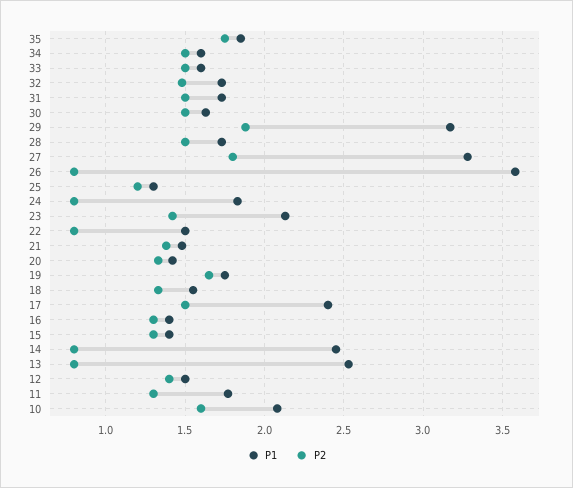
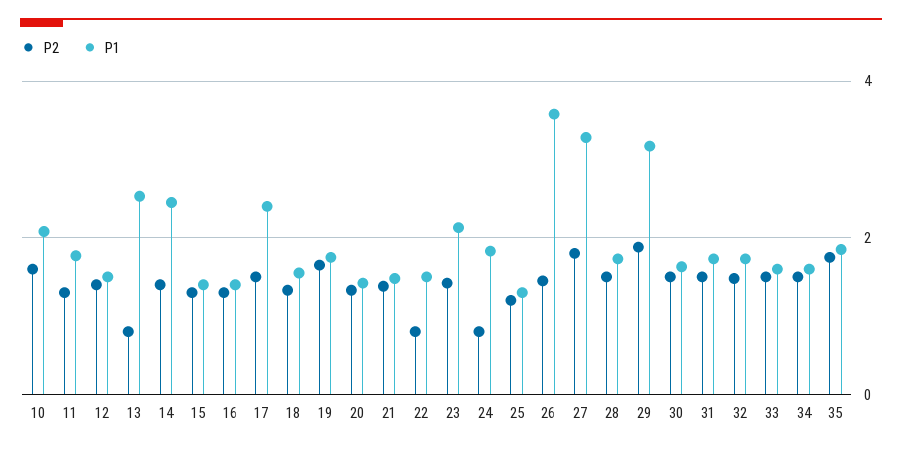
  {
    "P1": {
      "35": 1.85,
      "34": 1.6,
      "33": 1.6,
      "32": 1.75,
      "31": 1.75,
      "30": 1.65,
      "29": 3.15,
      "28": 1.75,
      "27": 3.3,
      "26": 3.6,
      "25": 1.3,
      "24": 1.85,
      "23": 2.15,
      "22": 1.5,
      "21": 1.5,
      "20": 1.4,
      "19": 1.75,
      "18": 1.55,
      "17": 2.4,
      "16": 1.4,
      "15": 1.4,
      "14": 2.45,
      "13": 2.55,
      "12": 1.5,
      "11": 1.75,
      "10": 2.1
    },
    "P2": {
      "35": 1.75,
      "34": 1.5,
      "33": 1.5,
      "32": 1.5,
      "31": 1.5,
      "30": 1.5,
      "29": 1.9,
      "28": 1.5,
      "27": 1.8,
-     "26": 0.8,
+     "26": 1.4,
      "25": 1.2,
      "24": 0.8,
      "23": 1.4,
      "22": 0.8,
      "21": 1.4,
      "20": 1.35,
      "19": 1.65,
      "18": 1.35,
      "17": 1.5,
      "16": 1.3,
      "15": 1.3,
-     "14": 0.8,
+     "14": 1.4,
      "13": 0.8,
      "12": 1.4,
      "11": 1.3,
      "10": 1.6
    }
  }

